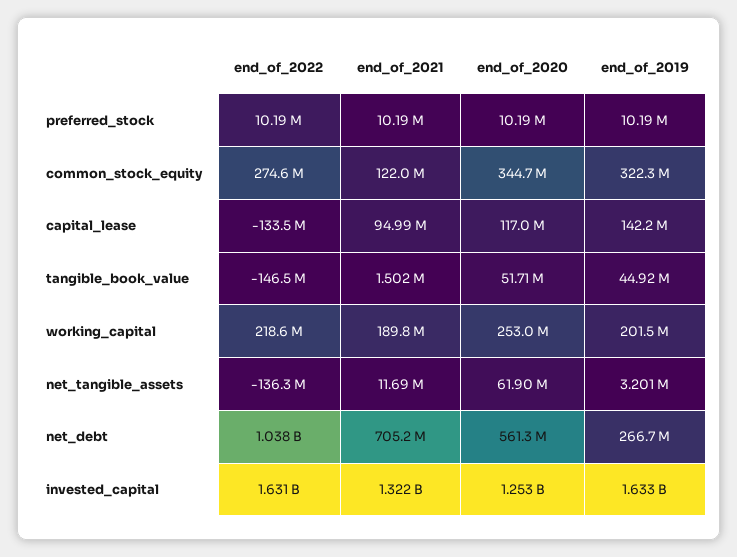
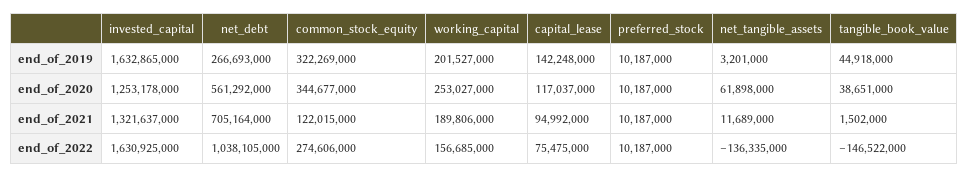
  {
    "end_of_2022": {
      "preferred_stock": 10187000,
      "common_stock_equity": 274606000,
-     "capital_lease": -133500000,
+     "capital_lease": 75475000,
      "tangible_book_value": -146522000,
-     "working_capital": 218600000,
+     "working_capital": 156685000,
      "net_tangible_assets": -136335000,
      "net_debt": 1038105000,
      "invested_capital": 1630925000
    },
    "end_of_2021": {
      "preferred_stock": 10187000,
      "common_stock_equity": 122015000,
      "capital_lease": 94992000,
      "tangible_book_value": 1502000,
      "working_capital": 189806000,
      "net_tangible_assets": 11689000,
      "net_debt": 705164000,
      "invested_capital": 1321637000
    },
    "end_of_2020": {
      "preferred_stock": 10187000,
      "common_stock_equity": 344677000,
      "capital_lease": 117037000,
-     "tangible_book_value": 51710000,
+     "tangible_book_value": 38651000,
      "working_capital": 253027000,
      "net_tangible_assets": 61898000,
      "net_debt": 561292000,
      "invested_capital": 1253178000
    },
    "end_of_2019": {
      "preferred_stock": 10187000,
      "common_stock_equity": 322269000,
      "capital_lease": 142248000,
      "tangible_book_value": 44918000,
      "working_capital": 201527000,
      "net_tangible_assets": 3201000,
      "net_debt": 266693000,
      "invested_capital": 1632865000
    }
  }

